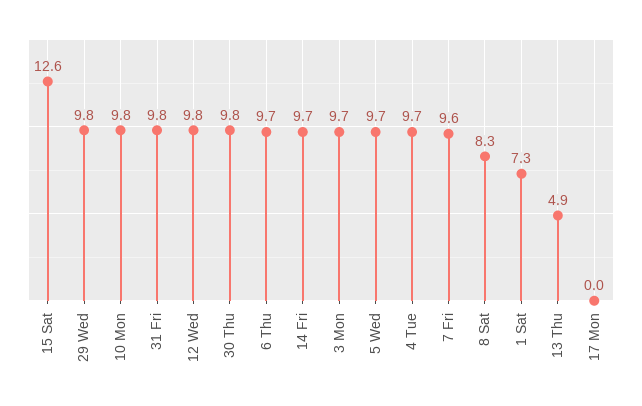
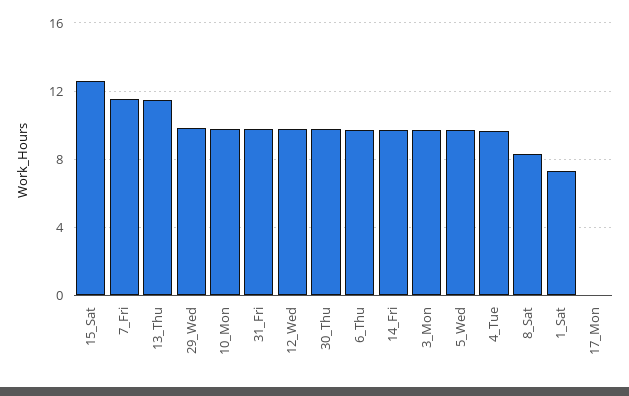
  {
    "15 Sat": 12.6,
    "29 Wed": 9.8,
    "10 Mon": 9.8,
    "31 Fri": 9.8,
    "12 Wed": 9.8,
    "30 Thu": 9.8,
    "6 Thu": 9.7,
    "14 Fri": 9.7,
    "3 Mon": 9.7,
    "5 Wed": 9.7,
    "4 Tue": 9.7,
-   "7 Fri": 9.6,
+   "7 Fri": 11.5,
    "8 Sat": 8.3,
    "1 Sat": 7.3,
-   "13 Thu": 4.9,
+   "13 Thu": 11.5,
    "17 Mon": 0
  }

